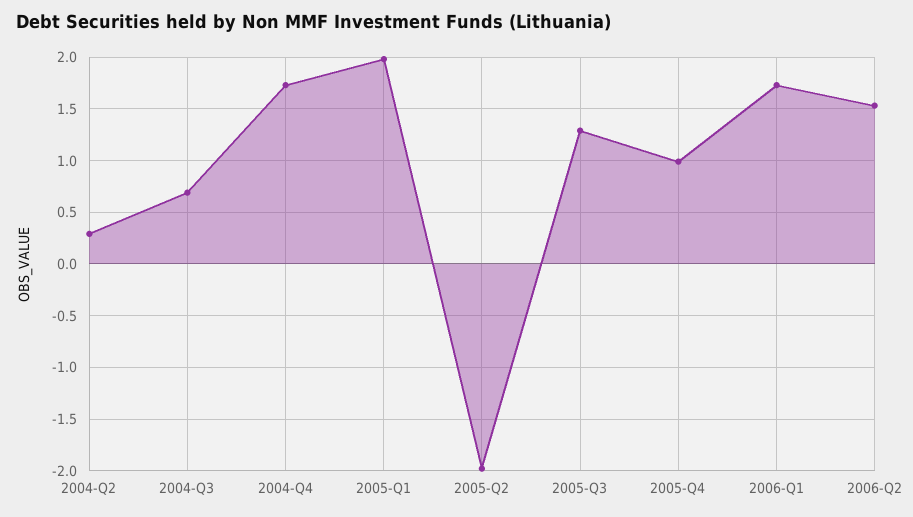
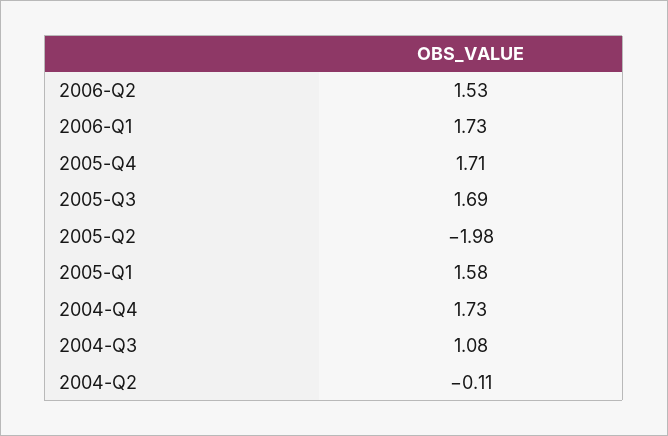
  {
-   "2004-Q2": 0.3,
+   "2004-Q2": -0.11,
-   "2004-Q3": 0.7,
+   "2004-Q3": 1.08,
    "2004-Q4": 1.73,
-   "2005-Q1": 2,
+   "2005-Q1": 1.58,
    "2005-Q2": -1.98,
-   "2005-Q3": 1.3,
+   "2005-Q3": 1.69,
-   "2005-Q4": 1,
+   "2005-Q4": 1.71,
    "2006-Q1": 1.73,
    "2006-Q2": 1.53
  }

